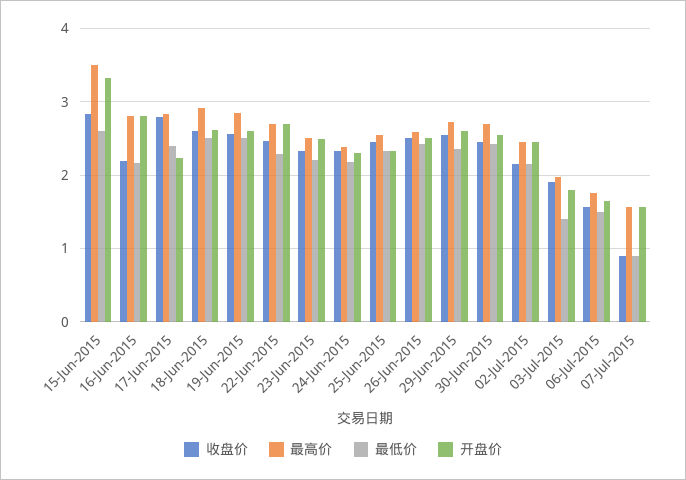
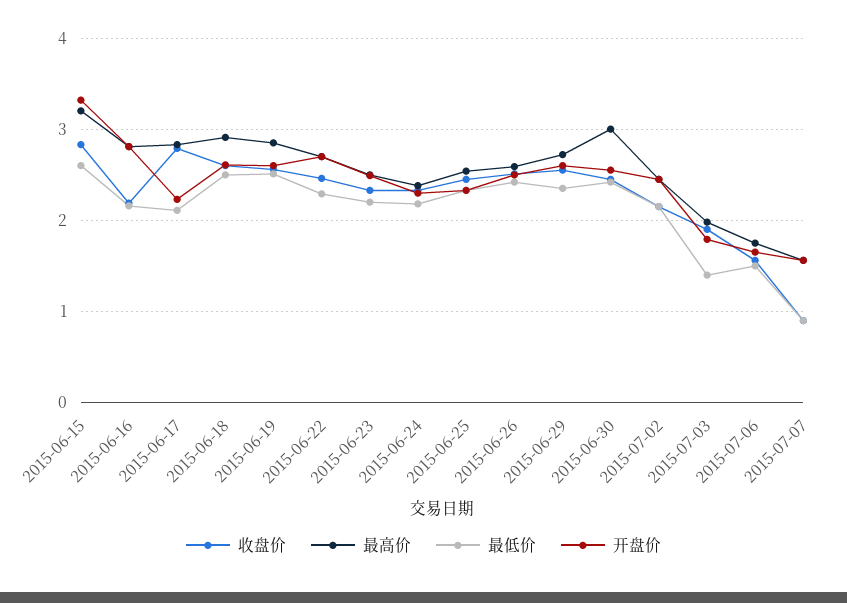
  {
    "收盘价": {
      "15-Jun-2015": 2.8,
      "16-Jun-2015": 2.2,
      "17-Jun-2015": 2.8,
      "18-Jun-2015": 2.6,
      "19-Jun-2015": 2.6,
      "22-Jun-2015": 2.5,
      "23-Jun-2015": 2.3,
      "24-Jun-2015": 2.3,
      "25-Jun-2015": 2.5,
      "26-Jun-2015": 2.5,
      "29-Jun-2015": 2.6,
      "30-Jun-2015": 2.5,
      "02-Jul-2015": 2.2,
      "03-Jul-2015": 1.9,
      "06-Jul-2015": 1.6,
      "07-Jul-2015": 0.9
    },
    "最高价": {
-     "15-Jun-2015": 3.5,
+     "15-Jun-2015": 3.2,
      "16-Jun-2015": 2.8,
      "17-Jun-2015": 2.8,
      "18-Jun-2015": 2.9,
      "19-Jun-2015": 2.9,
      "22-Jun-2015": 2.7,
      "23-Jun-2015": 2.5,
      "24-Jun-2015": 2.4,
      "25-Jun-2015": 2.5,
      "26-Jun-2015": 2.6,
      "29-Jun-2015": 2.7,
-     "30-Jun-2015": 2.7,
+     "30-Jun-2015": 3,
      "02-Jul-2015": 2.5,
      "03-Jul-2015": 2,
      "06-Jul-2015": 1.8,
      "07-Jul-2015": 1.6
    },
    "最低价": {
      "15-Jun-2015": 2.6,
      "16-Jun-2015": 2.2,
-     "17-Jun-2015": 2.4,
+     "17-Jun-2015": 2.1,
      "18-Jun-2015": 2.5,
      "19-Jun-2015": 2.5,
      "22-Jun-2015": 2.3,
      "23-Jun-2015": 2.2,
      "24-Jun-2015": 2.2,
      "25-Jun-2015": 2.3,
      "26-Jun-2015": 2.4,
      "29-Jun-2015": 2.4,
      "30-Jun-2015": 2.4,
      "02-Jul-2015": 2.2,
      "03-Jul-2015": 1.4,
      "06-Jul-2015": 1.5,
      "07-Jul-2015": 0.9
    },
    "开盘价": {
      "15-Jun-2015": 3.3,
      "16-Jun-2015": 2.8,
      "17-Jun-2015": 2.2,
      "18-Jun-2015": 2.6,
      "19-Jun-2015": 2.6,
      "22-Jun-2015": 2.7,
      "23-Jun-2015": 2.5,
      "24-Jun-2015": 2.3,
      "25-Jun-2015": 2.3,
      "26-Jun-2015": 2.5,
      "29-Jun-2015": 2.6,
      "30-Jun-2015": 2.6,
      "02-Jul-2015": 2.5,
      "03-Jul-2015": 1.8,
      "06-Jul-2015": 1.7,
      "07-Jul-2015": 1.6
    }
  }

